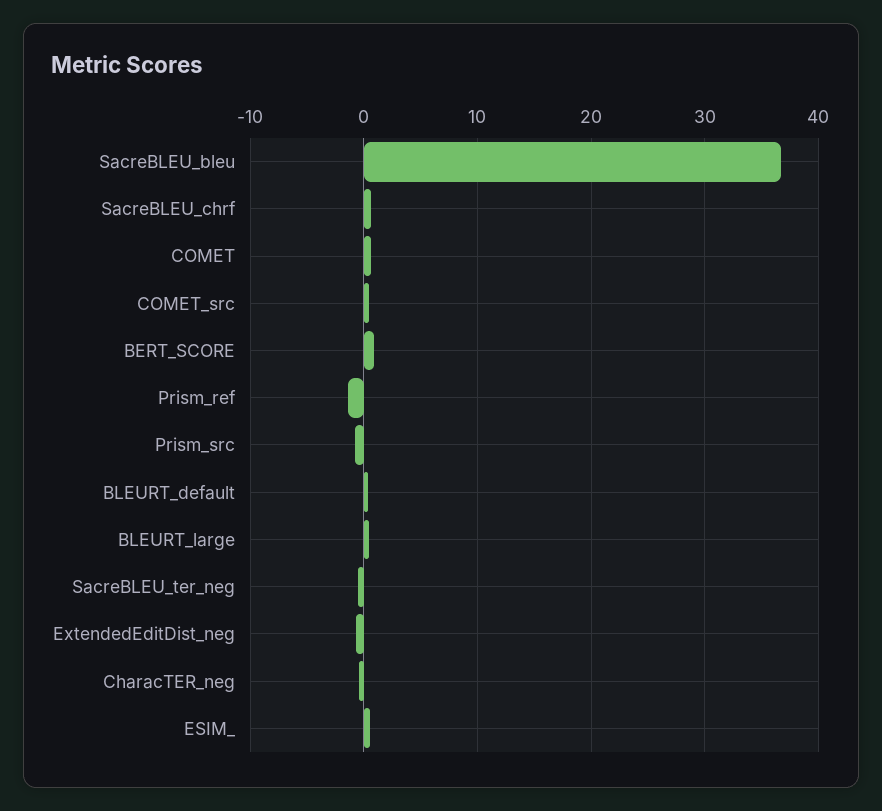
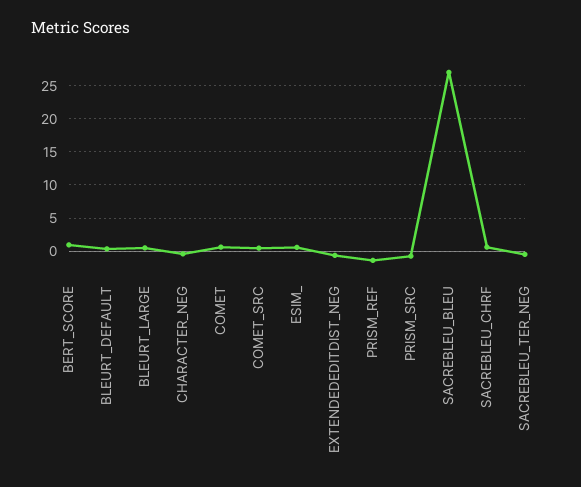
  {
-   "SacreBLEU_bleu": 37,
+   "SacreBLEU_bleu": 27,
    "SacreBLEU_chrf": 1,
    "COMET": 1,
    "COMET_src": 0,
    "BERT_SCORE": 1,
    "Prism_ref": -1,
    "Prism_src": -1,
    "BLEURT_default": 0,
    "BLEURT_large": 0,
    "SacreBLEU_ter_neg": -1,
    "ExtendedEditDist_neg": -1,
    "CharacTER_neg": 0,
    "ESIM_": 1
  }

